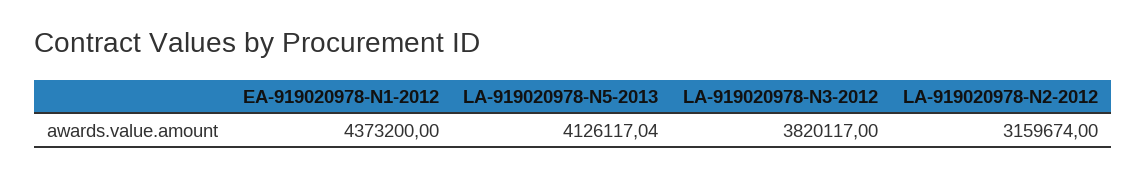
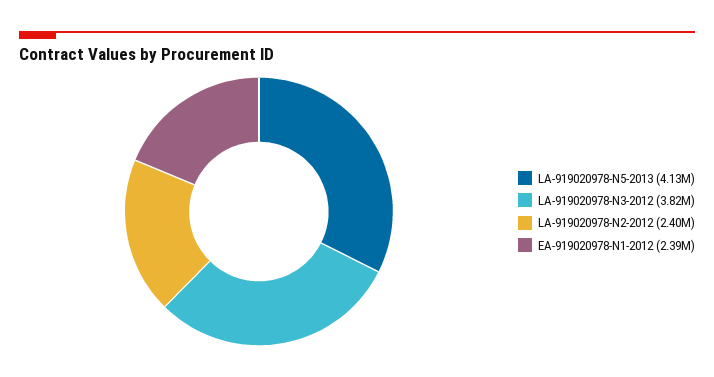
  {
-   "EA-919020978-N1-2012": 4373200,
+   "EA-919020978-N1-2012": 2390000,
    "LA-919020978-N5-2013": 4126117.04,
    "LA-919020978-N3-2012": 3820117,
-   "LA-919020978-N2-2012": 3159674
+   "LA-919020978-N2-2012": 2400000
  }

